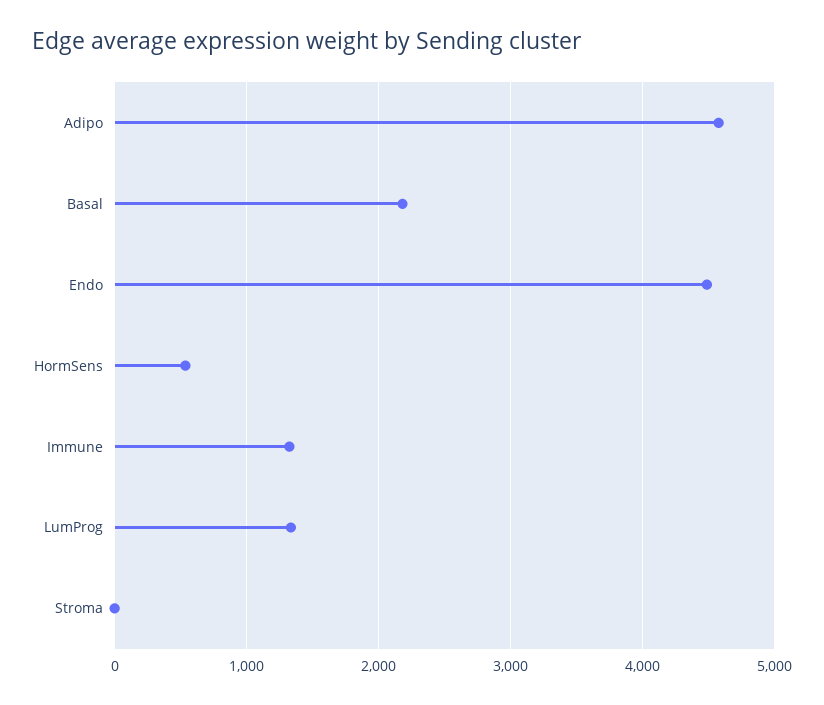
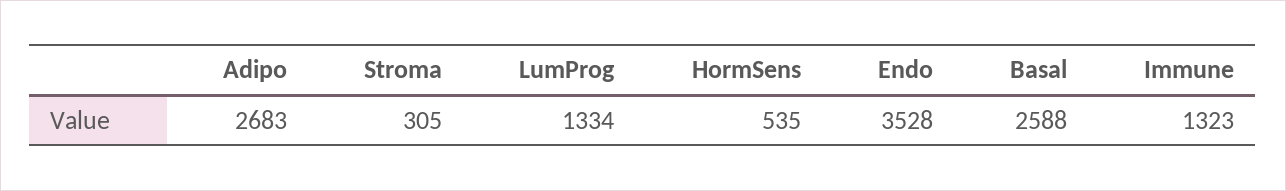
  {
-   "Adipo": 4600,
+   "Adipo": 2683,
-   "Basal": 2200,
+   "Basal": 2588,
-   "Endo": 4500,
+   "Endo": 3528,
    "HormSens": 535,
    "Immune": 1323,
    "LumProg": 1334,
-   "Stroma": 0
+   "Stroma": 305
  }

